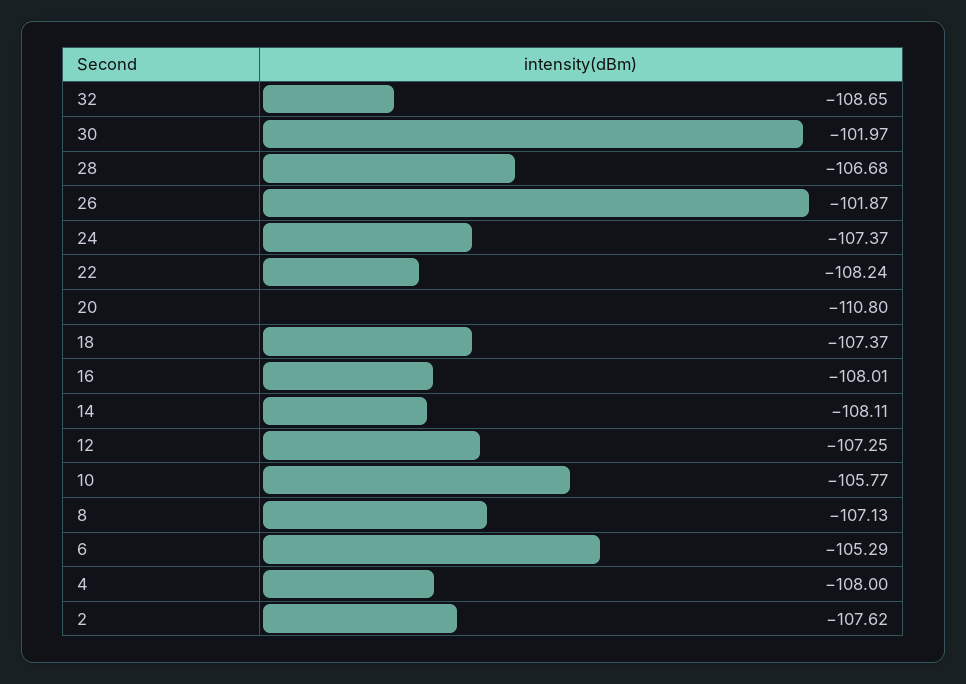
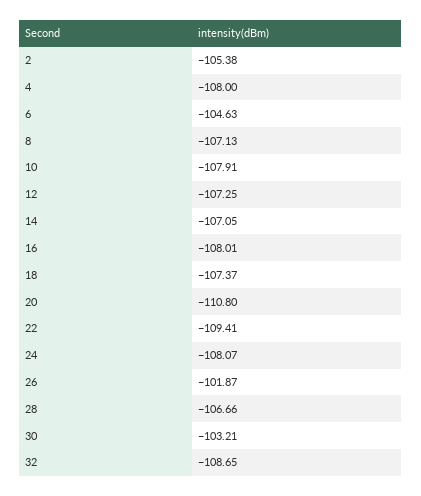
  {
    "32": -108.65,
-   "30": -101.97,
+   "30": -103.21,
-   "28": -106.68,
+   "28": -106.66,
    "26": -101.87,
-   "24": -107.37,
+   "24": -108.07,
-   "22": -108.24,
+   "22": -109.41,
    "20": -110.8,
    "18": -107.37,
    "16": -108.01,
-   "14": -108.11,
+   "14": -107.05,
    "12": -107.25,
-   "10": -105.77,
+   "10": -107.91,
    "8": -107.13,
-   "6": -105.29,
+   "6": -104.63,
    "4": -108,
-   "2": -107.62
+   "2": -105.38
  }

